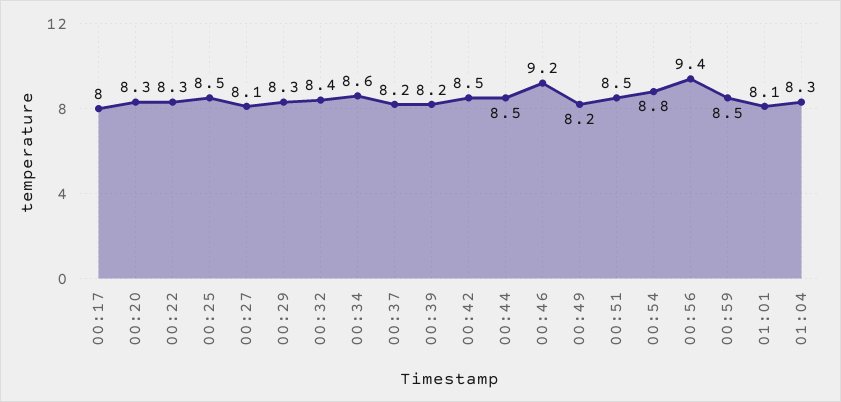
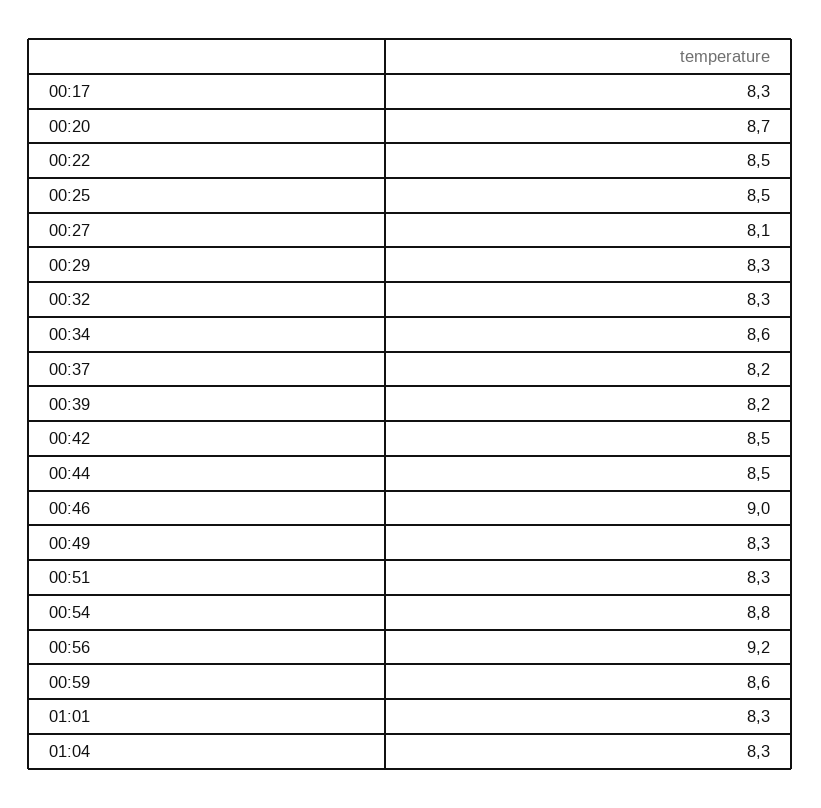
  {
-   "00:17": 8,
+   "00:17": 8.3,
-   "00:20": 8.3,
+   "00:20": 8.7,
-   "00:22": 8.3,
+   "00:22": 8.5,
    "00:25": 8.5,
    "00:27": 8.1,
    "00:29": 8.3,
-   "00:32": 8.4,
+   "00:32": 8.3,
    "00:34": 8.6,
    "00:37": 8.2,
    "00:39": 8.2,
    "00:42": 8.5,
    "00:44": 8.5,
-   "00:46": 9.2,
+   "00:46": 9,
-   "00:49": 8.2,
+   "00:49": 8.3,
-   "00:51": 8.5,
+   "00:51": 8.3,
    "00:54": 8.8,
-   "00:56": 9.4,
+   "00:56": 9.2,
-   "00:59": 8.5,
+   "00:59": 8.6,
-   "01:01": 8.1,
+   "01:01": 8.3,
    "01:04": 8.3
  }

